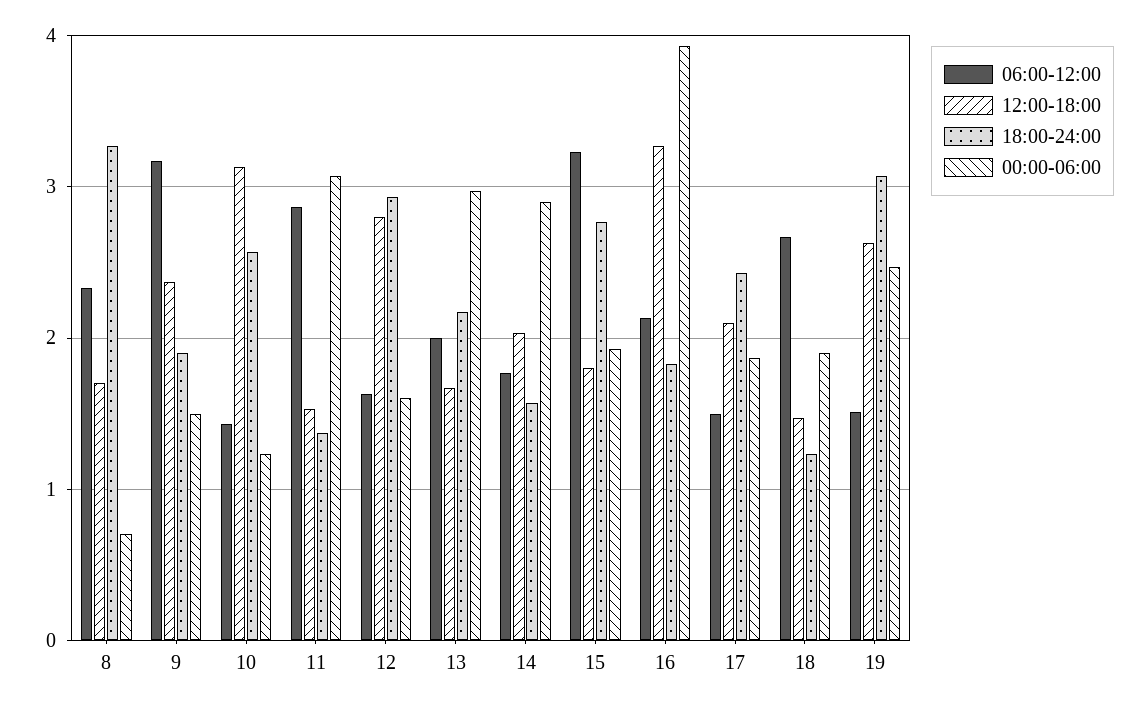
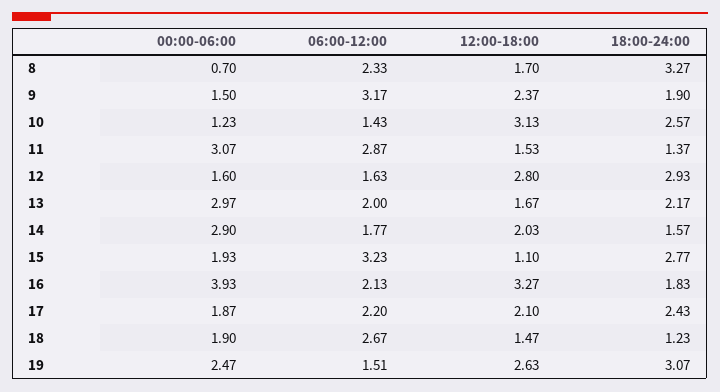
  {
    "06:00-12:00": {
      "8": 2.33,
      "9": 3.17,
      "10": 1.43,
      "11": 2.87,
      "12": 1.63,
      "13": 2,
      "14": 1.77,
      "15": 3.23,
      "16": 2.13,
-     "17": 1.5,
+     "17": 2.2,
      "18": 2.67,
      "19": 1.51
    },
    "12:00-18:00": {
      "8": 1.7,
      "9": 2.37,
      "10": 3.13,
      "11": 1.53,
      "12": 2.8,
      "13": 1.67,
      "14": 2.03,
-     "15": 1.8,
+     "15": 1.1,
      "16": 3.27,
      "17": 2.1,
      "18": 1.47,
      "19": 2.63
    },
    "18:00-24:00": {
      "8": 3.27,
      "9": 1.9,
      "10": 2.57,
      "11": 1.37,
      "12": 2.93,
      "13": 2.17,
      "14": 1.57,
      "15": 2.77,
      "16": 1.83,
      "17": 2.43,
      "18": 1.23,
      "19": 3.07
    },
    "00:00-06:00": {
      "8": 0.7,
      "9": 1.5,
      "10": 1.23,
      "11": 3.07,
      "12": 1.6,
      "13": 2.97,
      "14": 2.9,
      "15": 1.93,
      "16": 3.93,
      "17": 1.87,
      "18": 1.9,
      "19": 2.47
    }
  }

